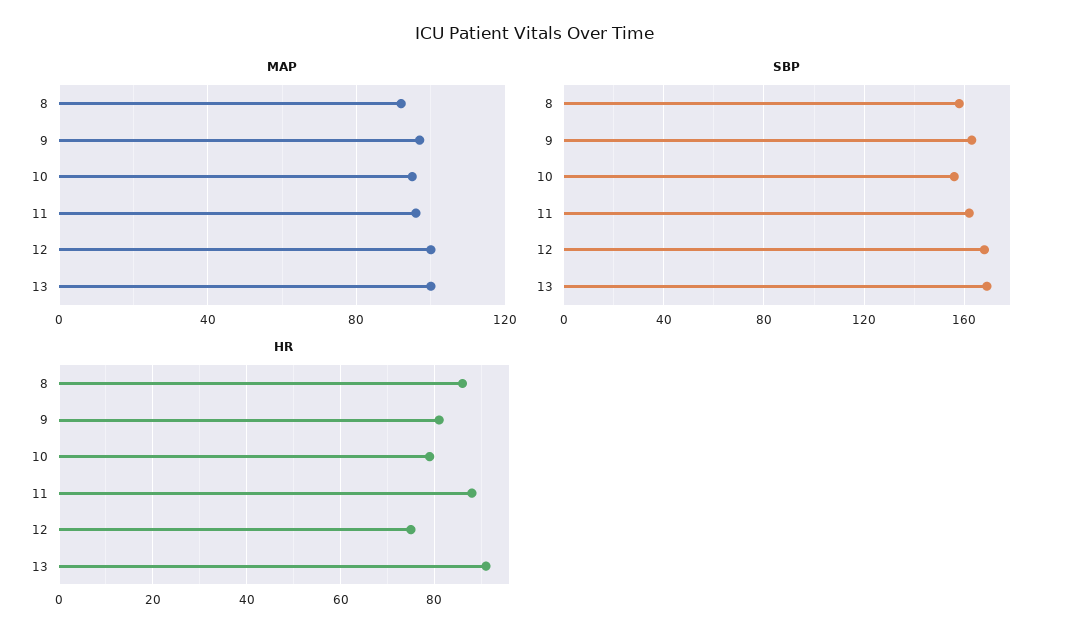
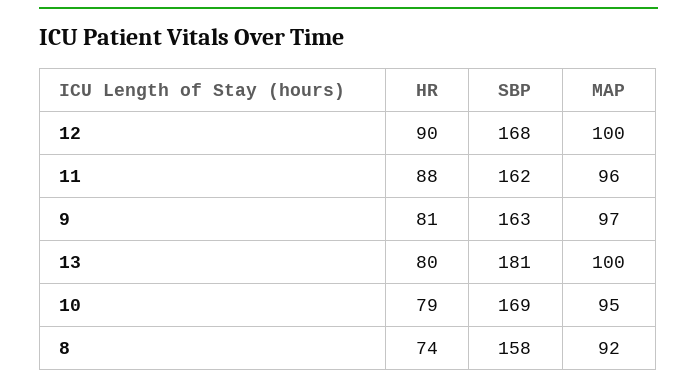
  {
    "MAP": {
      "8": 92,
      "9": 97,
      "10": 95,
      "11": 96,
      "12": 100,
      "13": 100
    },
    "SBP": {
      "8": 158,
      "9": 163,
-     "10": 155,
+     "10": 169,
      "11": 162,
      "12": 168,
-     "13": 170
+     "13": 181
    },
    "HR": {
-     "8": 85,
+     "8": 74,
      "9": 81,
      "10": 79,
      "11": 88,
-     "12": 75,
+     "12": 90,
-     "13": 90
+     "13": 80
    }
  }

